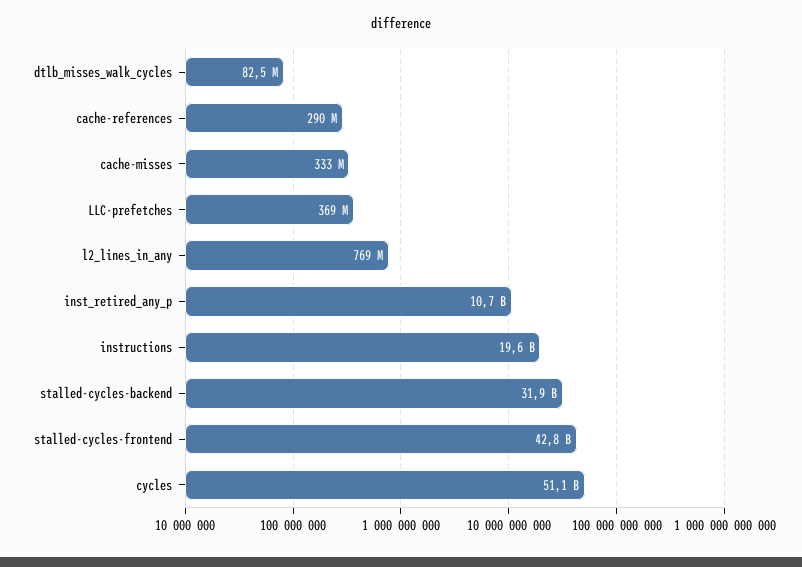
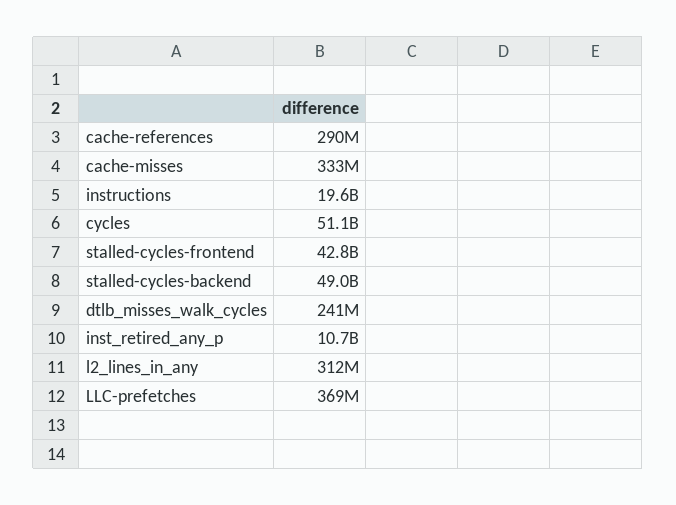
  {
-   "dtlb_misses_walk_cycles": 82500000,
+   "dtlb_misses_walk_cycles": 241000000,
    "cache-references": 290000000,
    "cache-misses": 333000000,
    "LLC-prefetches": 369000000,
-   "l2_lines_in_any": 769000000,
+   "l2_lines_in_any": 312000000,
    "inst_retired_any_p": 10700000000,
    "instructions": 19600000000,
-   "stalled-cycles-backend": 31900000000,
+   "stalled-cycles-backend": 49000000000,
    "stalled-cycles-frontend": 42800000000,
    "cycles": 51100000000
  }

